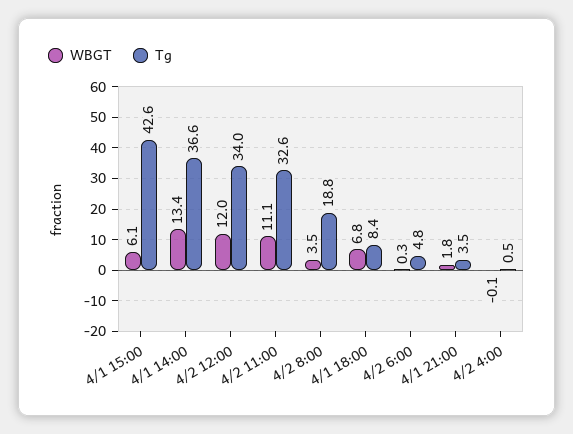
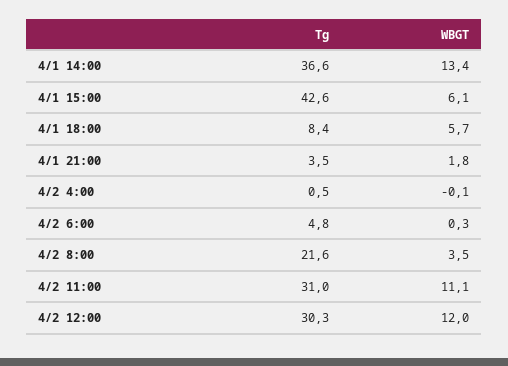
  {
    "WBGT": {
      "4/1 15:00": 6.1,
      "4/1 14:00": 13.4,
      "4/2 12:00": 12,
      "4/2 11:00": 11.1,
      "4/2 8:00": 3.5,
-     "4/1 18:00": 6.8,
+     "4/1 18:00": 5.7,
      "4/2 6:00": 0.3,
      "4/1 21:00": 1.8,
      "4/2 4:00": -0.1
    },
    "Tg": {
      "4/1 15:00": 42.6,
      "4/1 14:00": 36.6,
-     "4/2 12:00": 34,
+     "4/2 12:00": 30.3,
-     "4/2 11:00": 32.6,
+     "4/2 11:00": 31,
-     "4/2 8:00": 18.8,
+     "4/2 8:00": 21.6,
      "4/1 18:00": 8.4,
      "4/2 6:00": 4.8,
      "4/1 21:00": 3.5,
      "4/2 4:00": 0.5
    }
  }

